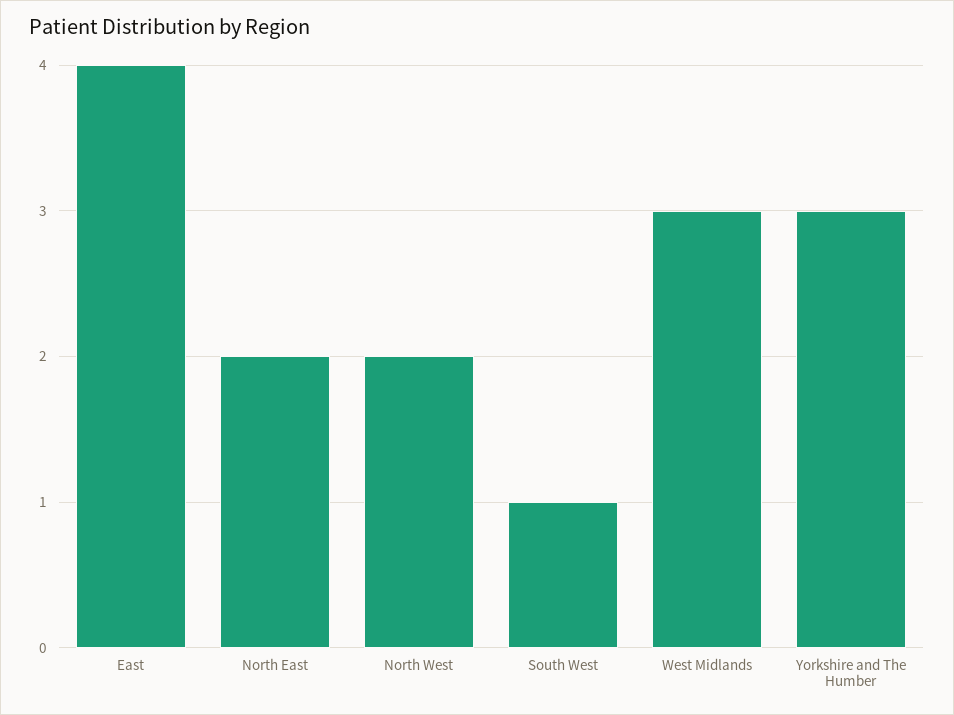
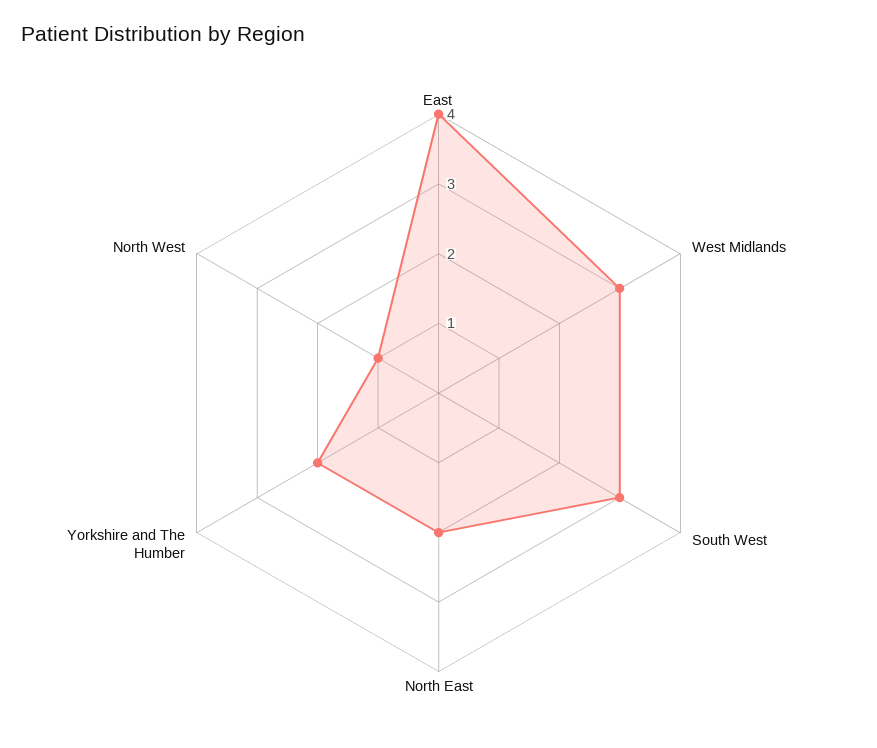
  {
    "East": 4,
    "North East": 2,
-   "North West": 2,
+   "North West": 1,
-   "South West": 1,
+   "South West": 3,
    "West Midlands": 3,
-   "Yorkshire and The Humber": 3
+   "Yorkshire and The Humber": 2
  }

